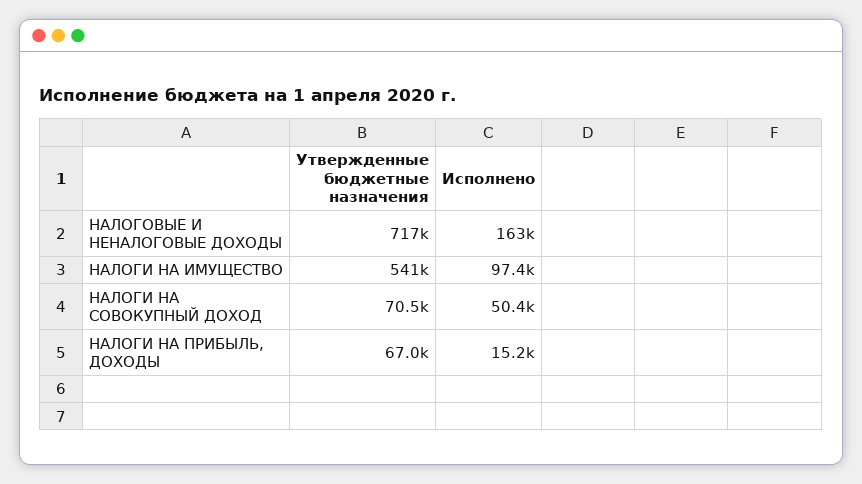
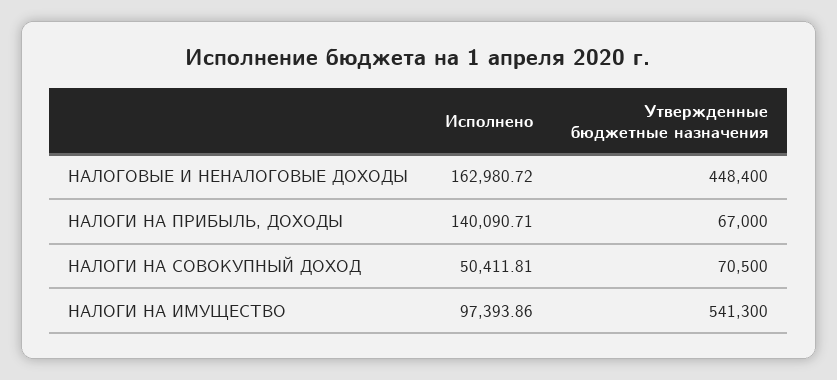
  {
    "Утвержденные бюджетные назначения": {
-     "НАЛОГОВЫЕ И НЕНАЛОГОВЫЕ ДОХОДЫ": 717000,
+     "НАЛОГОВЫЕ И НЕНАЛОГОВЫЕ ДОХОДЫ": 448400,
      "НАЛОГИ НА ИМУЩЕСТВО": 541300,
      "НАЛОГИ НА СОВОКУПНЫЙ ДОХОД": 70500,
      "НАЛОГИ НА ПРИБЫЛЬ, ДОХОДЫ": 67000
    },
    "Исполнено": {
      "НАЛОГОВЫЕ И НЕНАЛОГОВЫЕ ДОХОДЫ": 162980.72,
      "НАЛОГИ НА ИМУЩЕСТВО": 97393.86,
      "НАЛОГИ НА СОВОКУПНЫЙ ДОХОД": 50411.81,
-     "НАЛОГИ НА ПРИБЫЛЬ, ДОХОДЫ": 15200
+     "НАЛОГИ НА ПРИБЫЛЬ, ДОХОДЫ": 140090.71
    }
  }

